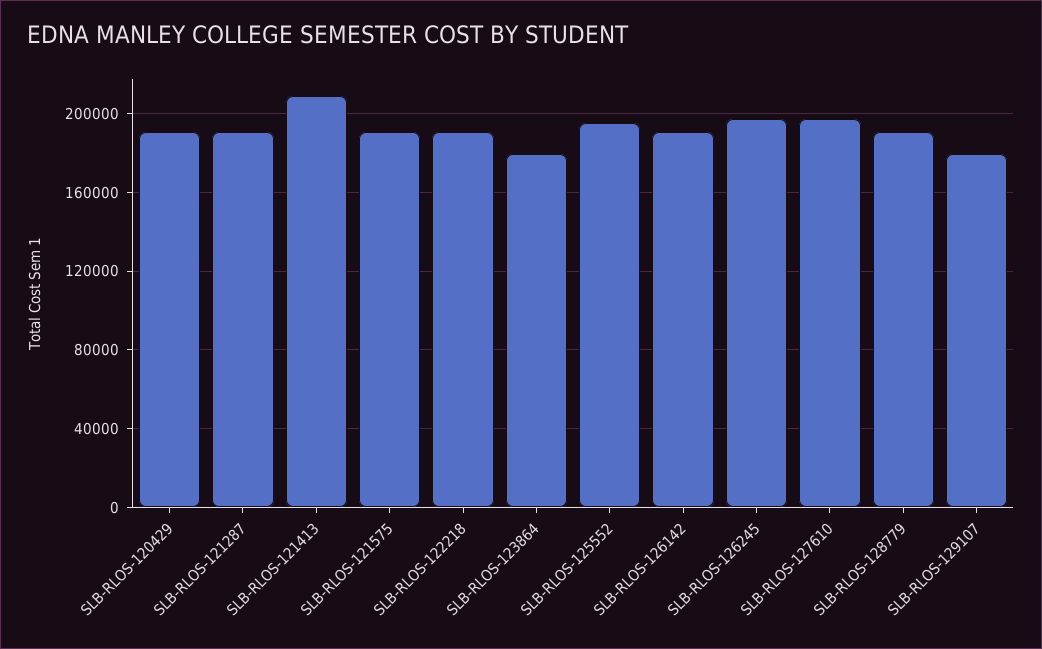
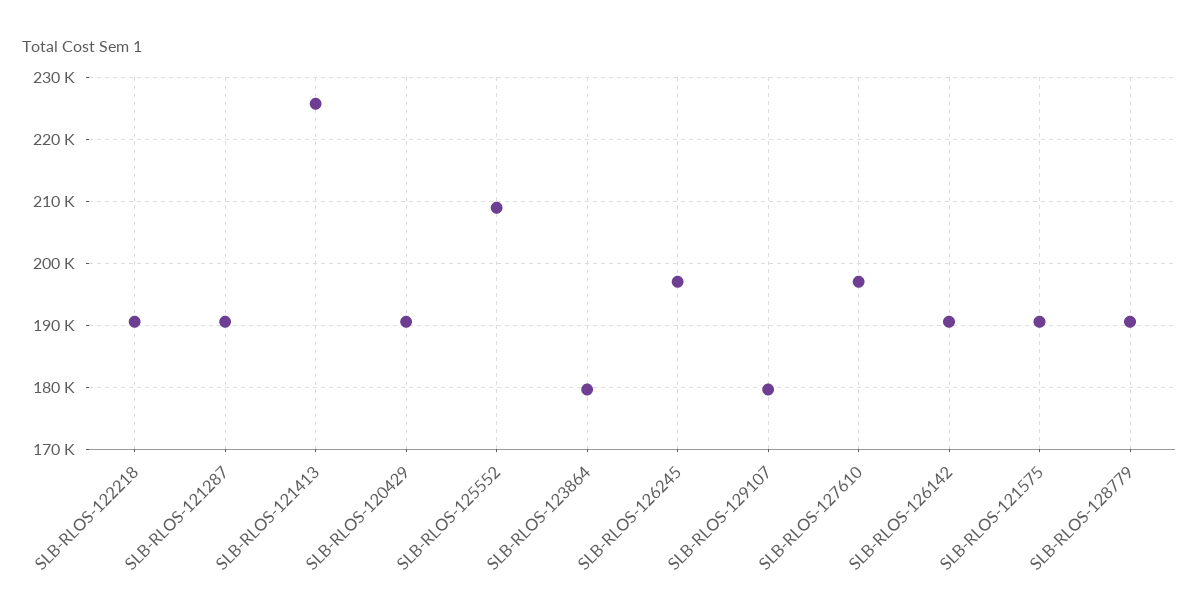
  {
    "SLB-RLOS-120429": 191000,
    "SLB-RLOS-121287": 191000,
-   "SLB-RLOS-121413": 210000,
+   "SLB-RLOS-121413": 226000,
    "SLB-RLOS-121575": 191000,
    "SLB-RLOS-122218": 191000,
    "SLB-RLOS-123864": 180000,
-   "SLB-RLOS-125552": 195000,
+   "SLB-RLOS-125552": 209000,
    "SLB-RLOS-126142": 191000,
    "SLB-RLOS-126245": 197000,
    "SLB-RLOS-127610": 197000,
    "SLB-RLOS-128779": 191000,
    "SLB-RLOS-129107": 180000
  }

